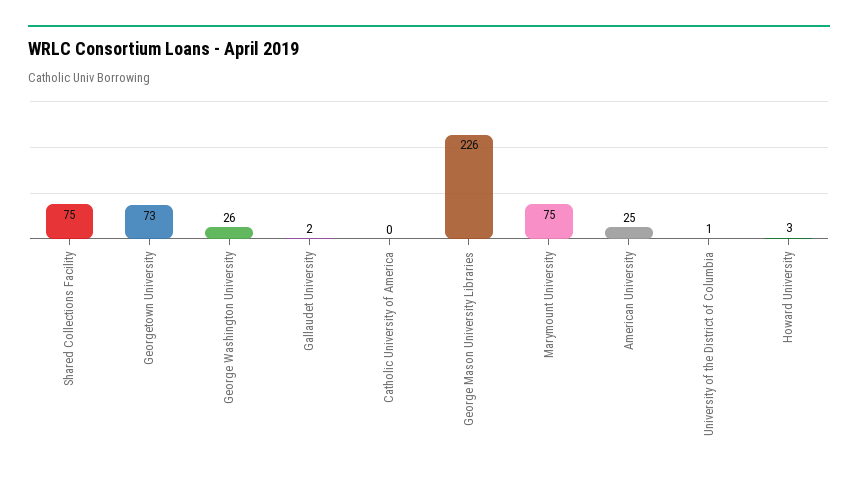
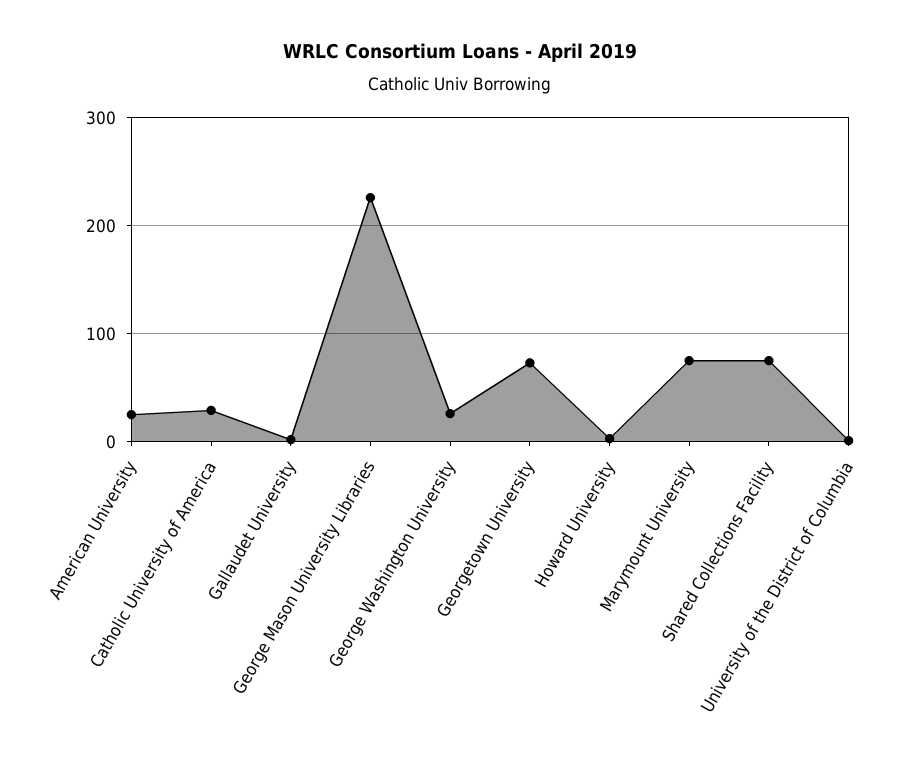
  {
    "Shared Collections Facility": 75,
    "Georgetown University": 73,
    "George Washington University": 26,
    "Gallaudet University": 2,
-   "Catholic University of America": 0,
+   "Catholic University of America": 30,
    "George Mason University Libraries": 226,
    "Marymount University": 75,
    "American University": 25,
    "University of the District of Columbia": 1,
    "Howard University": 3
  }

